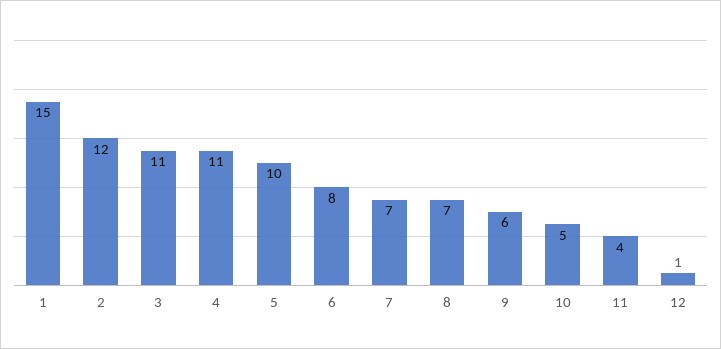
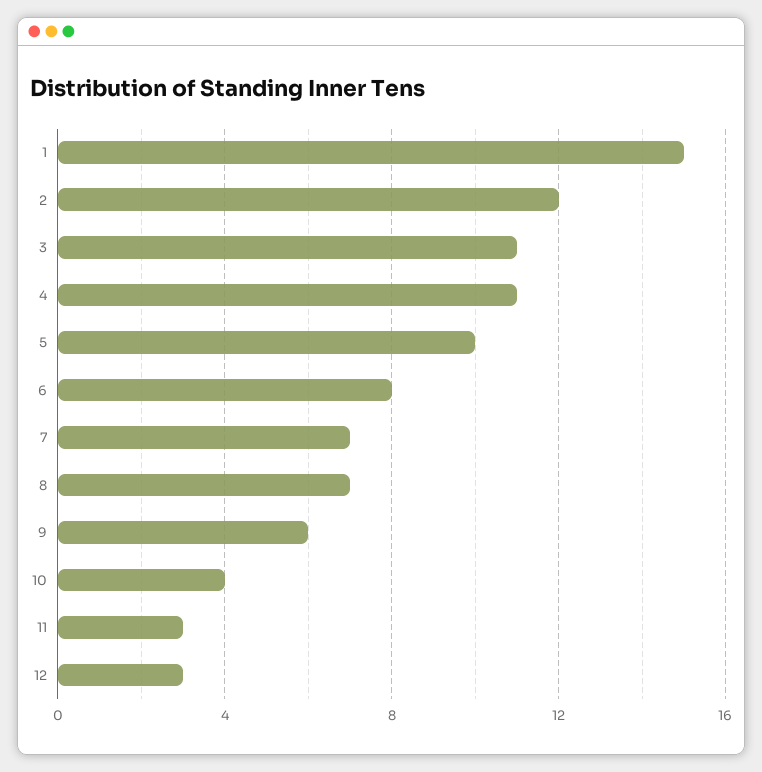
  {
    "1": 15,
    "2": 12,
    "3": 11,
    "4": 11,
    "5": 10,
    "6": 8,
    "7": 7,
    "8": 7,
    "9": 6,
-   "10": 5,
+   "10": 4,
-   "11": 4,
+   "11": 3,
-   "12": 1
+   "12": 3
  }

